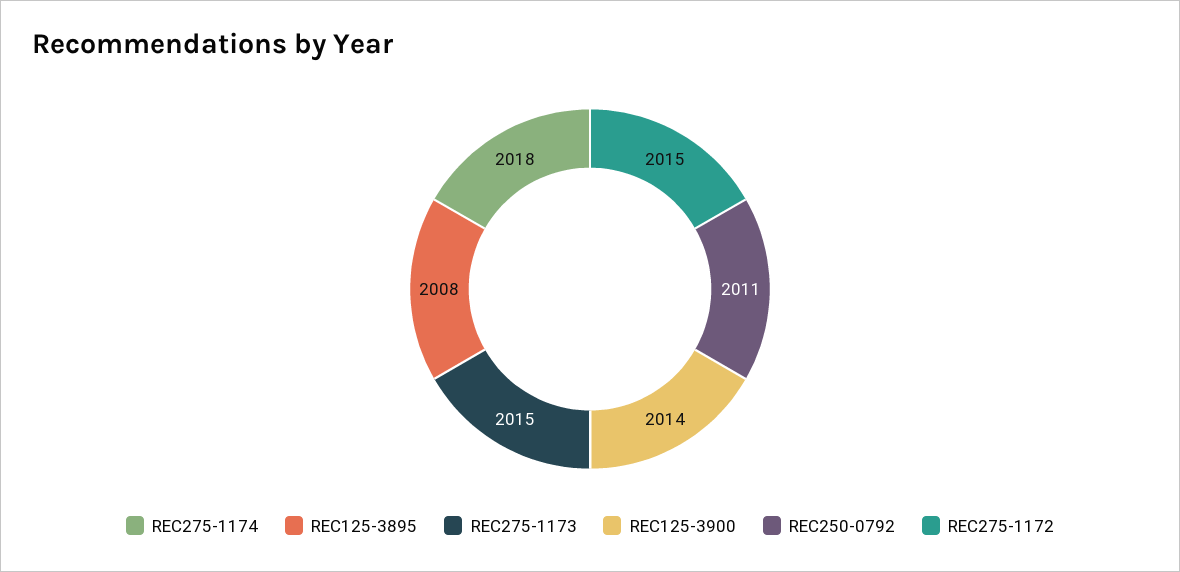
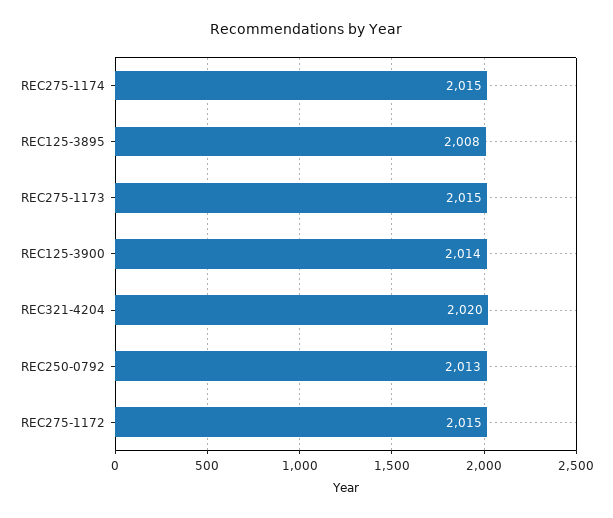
  {
-   "REC275-1174": 2018,
+   "REC275-1174": 2015,
    "REC125-3895": 2008,
    "REC275-1173": 2015,
    "REC125-3900": 2014,
-   "REC250-0792": 2011,
+   "REC250-0792": 2013,
-   "REC275-1172": 2015
+   "REC275-1172": 2015,
+   "REC321-4204": 2020
  }

